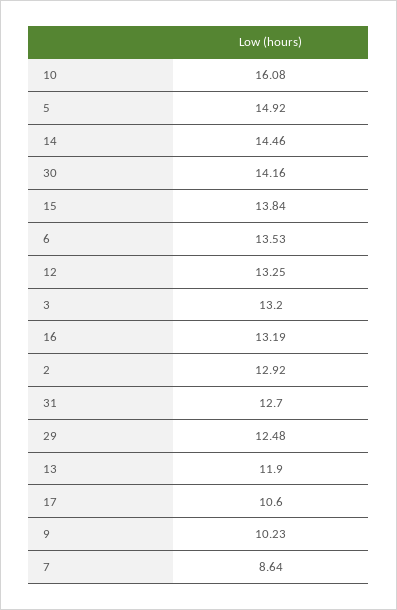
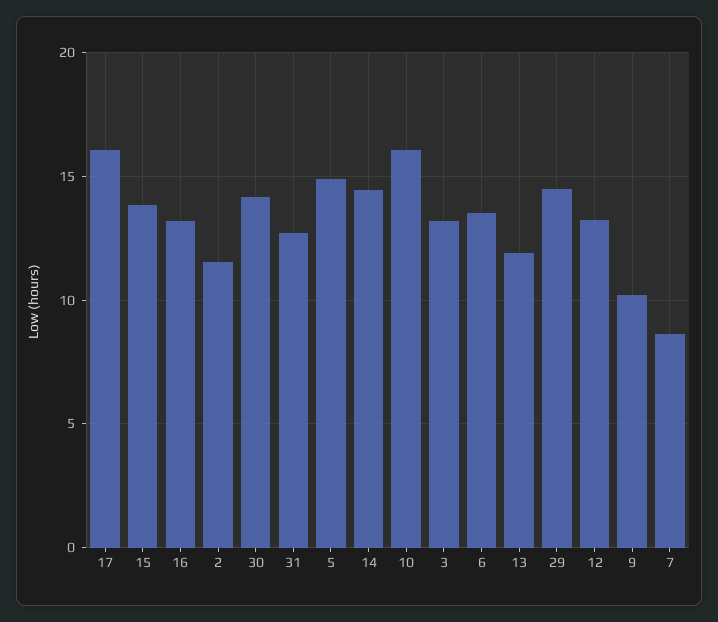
  {
    "10": 16.08,
    "5": 14.92,
    "14": 14.46,
    "30": 14.16,
    "15": 13.84,
    "6": 13.53,
    "12": 13.25,
    "3": 13.2,
    "16": 13.19,
-   "2": 12.92,
+   "2": 11.5,
    "31": 12.7,
-   "29": 12.48,
+   "29": 14.5,
    "13": 11.9,
-   "17": 10.6,
+   "17": 16,
    "9": 10.23,
    "7": 8.64
  }

